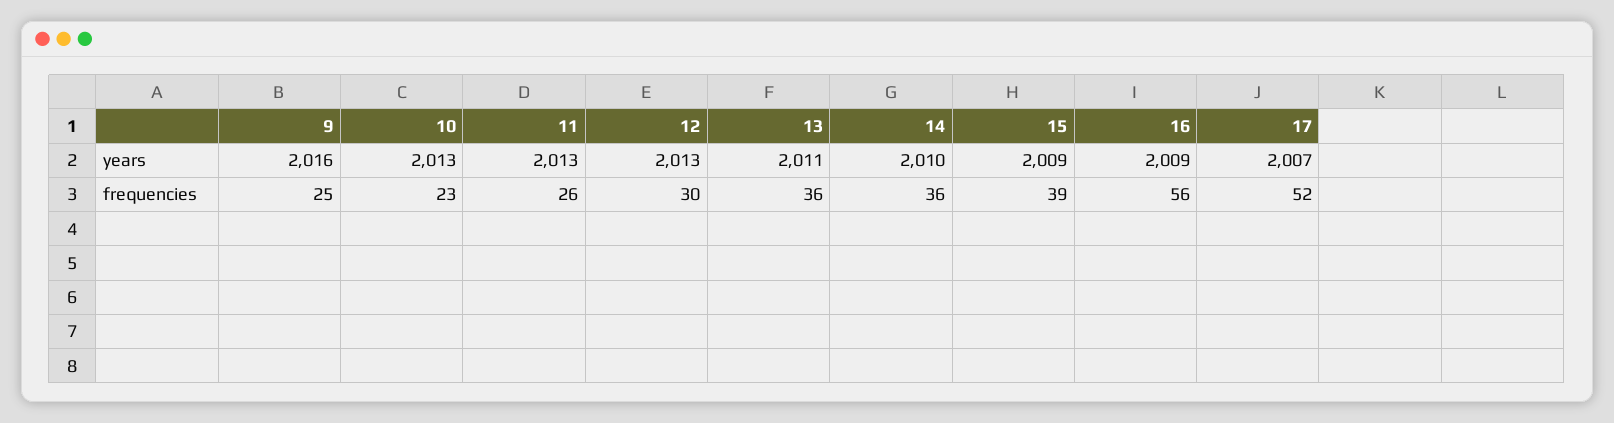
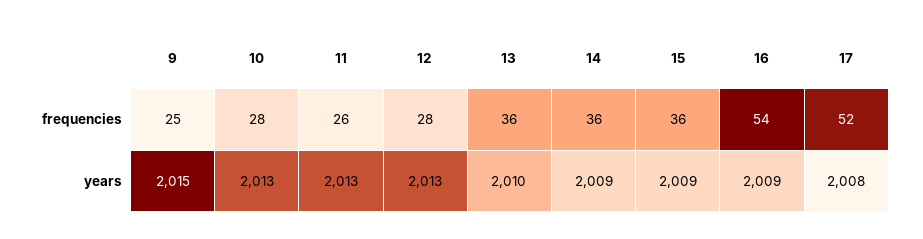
  {
    "9": {
-     "years": 2016,
+     "years": 2015,
      "frequencies": 25
    },
    "10": {
      "years": 2013,
-     "frequencies": 23
+     "frequencies": 28
    },
    "11": {
      "years": 2013,
      "frequencies": 26
    },
    "12": {
      "years": 2013,
-     "frequencies": 30
+     "frequencies": 28
    },
    "13": {
-     "years": 2011,
+     "years": 2010,
      "frequencies": 36
    },
    "14": {
-     "years": 2010,
+     "years": 2009,
      "frequencies": 36
    },
    "15": {
      "years": 2009,
-     "frequencies": 39
+     "frequencies": 36
    },
    "16": {
      "years": 2009,
-     "frequencies": 56
+     "frequencies": 54
    },
    "17": {
-     "years": 2007,
+     "years": 2008,
      "frequencies": 52
    }
  }

